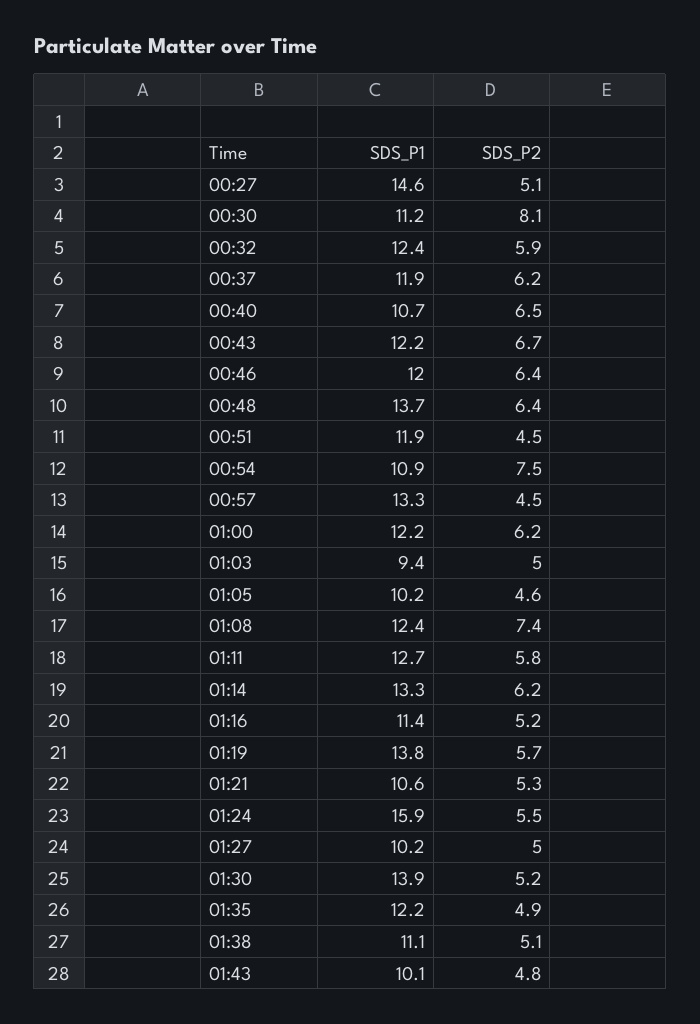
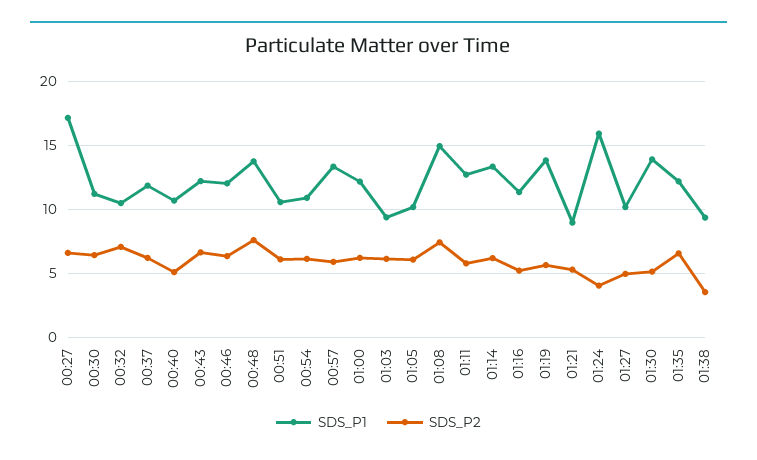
  {
    "SDS_P1": {
-     "00:27": 14.6,
+     "00:27": 17,
      "00:30": 11.2,
-     "00:32": 12.4,
+     "00:32": 10.5,
      "00:37": 11.9,
      "00:40": 10.7,
      "00:43": 12.2,
      "00:46": 12,
      "00:48": 13.7,
-     "00:51": 11.9,
+     "00:51": 10.5,
      "00:54": 10.9,
      "00:57": 13.3,
      "01:00": 12.2,
      "01:03": 9.4,
      "01:05": 10.2,
-     "01:08": 12.4,
+     "01:08": 15,
      "01:11": 12.7,
      "01:14": 13.3,
      "01:16": 11.4,
      "01:19": 13.8,
-     "01:21": 10.6,
+     "01:21": 9,
      "01:24": 15.9,
      "01:27": 10.2,
      "01:30": 13.9,
      "01:35": 12.2,
-     "01:38": 11.1,
+     "01:38": 9.5
-     "01:43": 10.1
    },
    "SDS_P2": {
-     "00:27": 5.1,
+     "00:27": 6.5,
-     "00:30": 8.1,
+     "00:30": 6.5,
-     "00:32": 5.9,
+     "00:32": 7,
      "00:37": 6.2,
-     "00:40": 6.5,
+     "00:40": 5,
      "00:43": 6.7,
      "00:46": 6.4,
-     "00:48": 6.4,
+     "00:48": 7.5,
-     "00:51": 4.5,
+     "00:51": 6,
-     "00:54": 7.5,
+     "00:54": 6,
-     "00:57": 4.5,
+     "00:57": 6,
      "01:00": 6.2,
-     "01:03": 5,
+     "01:03": 6,
-     "01:05": 4.6,
+     "01:05": 6,
      "01:08": 7.4,
      "01:11": 5.8,
      "01:14": 6.2,
      "01:16": 5.2,
      "01:19": 5.7,
      "01:21": 5.3,
-     "01:24": 5.5,
+     "01:24": 4,
      "01:27": 5,
      "01:30": 5.2,
-     "01:35": 4.9,
+     "01:35": 6.5,
-     "01:38": 5.1,
+     "01:38": 3.5
-     "01:43": 4.8
    }
  }

